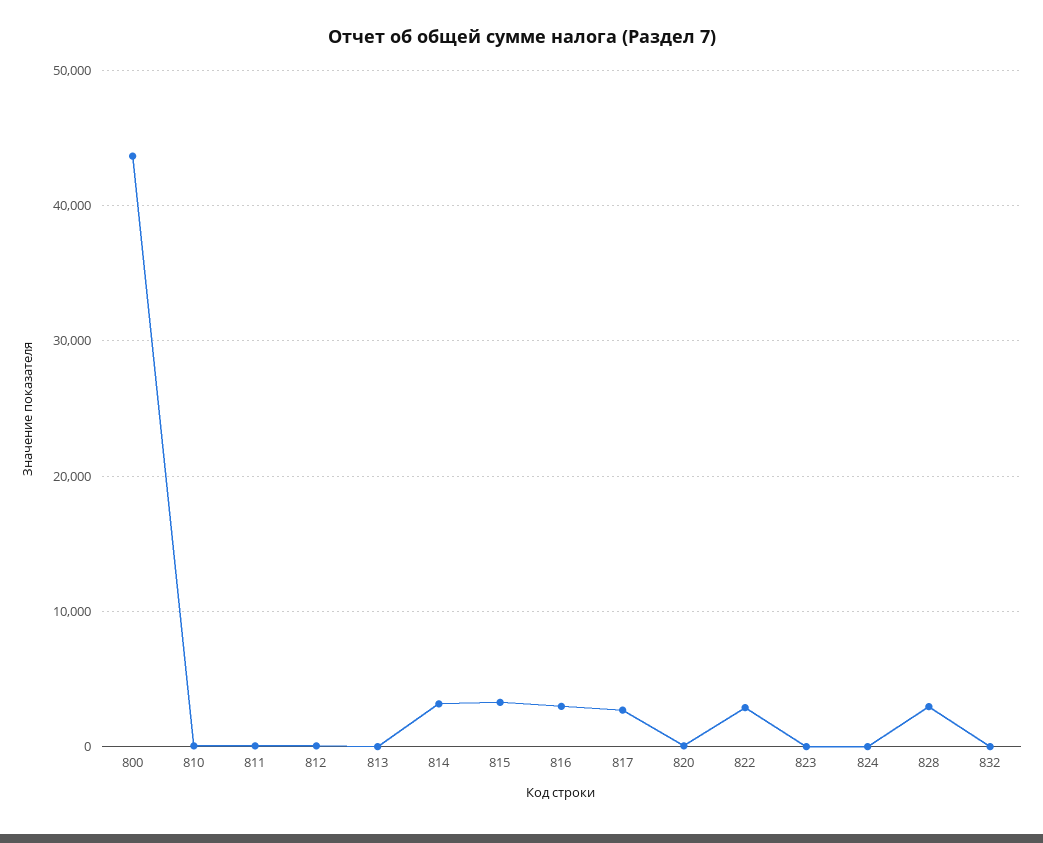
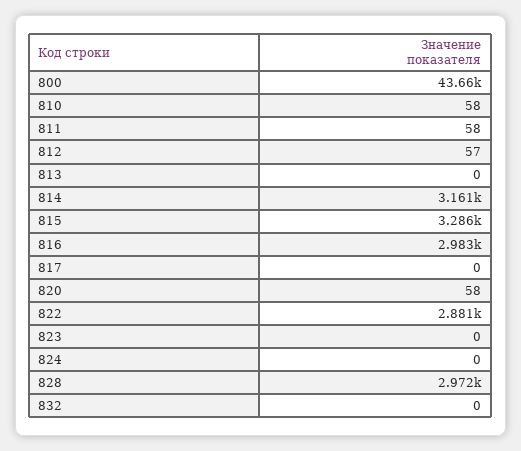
  {
    "800": 43660,
    "810": 58,
    "811": 58,
    "812": 57,
    "813": 0,
    "814": 3161,
    "815": 3286,
    "816": 2983,
-   "817": 3000,
+   "817": 0,
    "820": 58,
    "822": 2881,
    "823": 0,
    "824": 0,
    "828": 2972,
    "832": 0
  }

